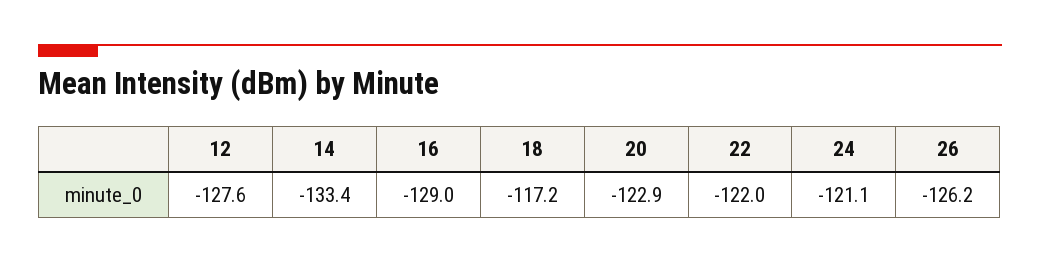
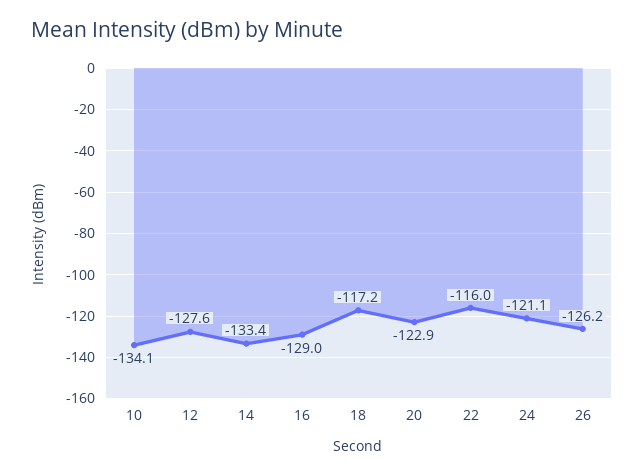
  {
    "12": -127.6,
    "14": -133.4,
    "16": -129,
    "18": -117.2,
    "20": -122.9,
-   "22": -122,
+   "22": -116,
    "24": -121.1,
-   "26": -126.2
+   "26": -126.2,
+   "10": -134.1
  }

